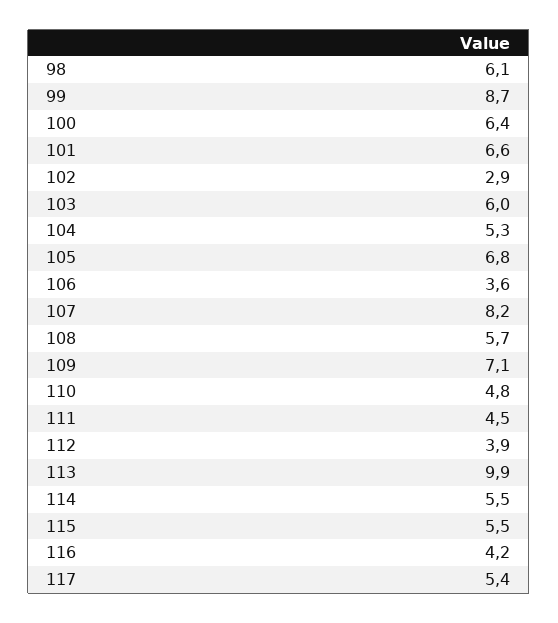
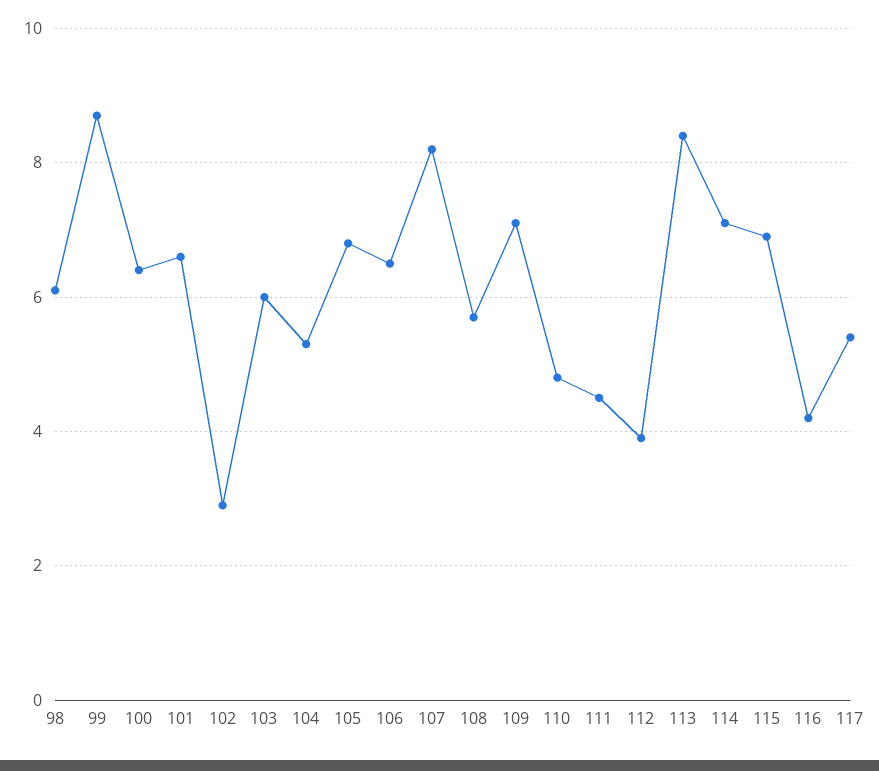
  {
    "98": 6.1,
    "99": 8.7,
    "100": 6.4,
    "101": 6.6,
    "102": 2.9,
    "103": 6,
    "104": 5.3,
    "105": 6.8,
-   "106": 3.6,
+   "106": 6.5,
    "107": 8.2,
    "108": 5.7,
    "109": 7.1,
    "110": 4.8,
    "111": 4.5,
    "112": 3.9,
-   "113": 9.9,
+   "113": 8.5,
-   "114": 5.5,
+   "114": 7,
-   "115": 5.5,
+   "115": 7,
    "116": 4.2,
    "117": 5.4
  }

